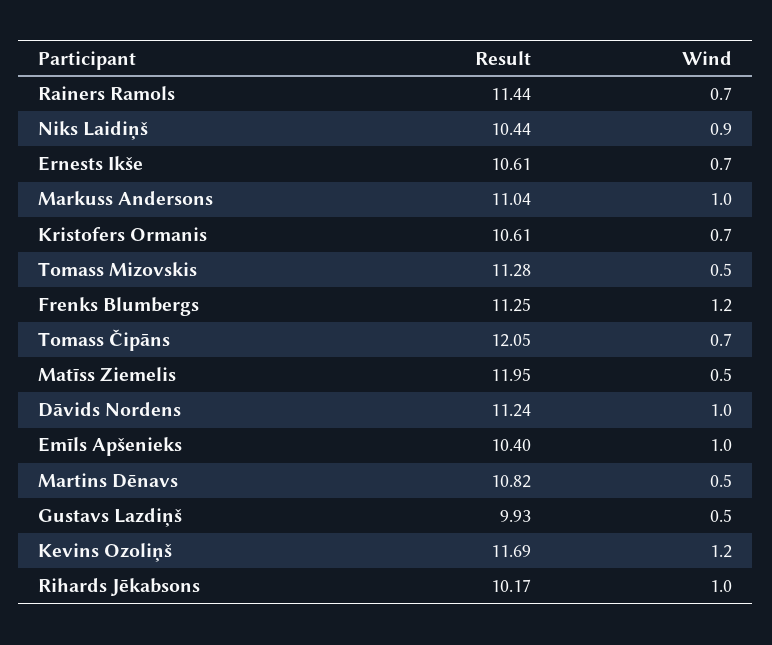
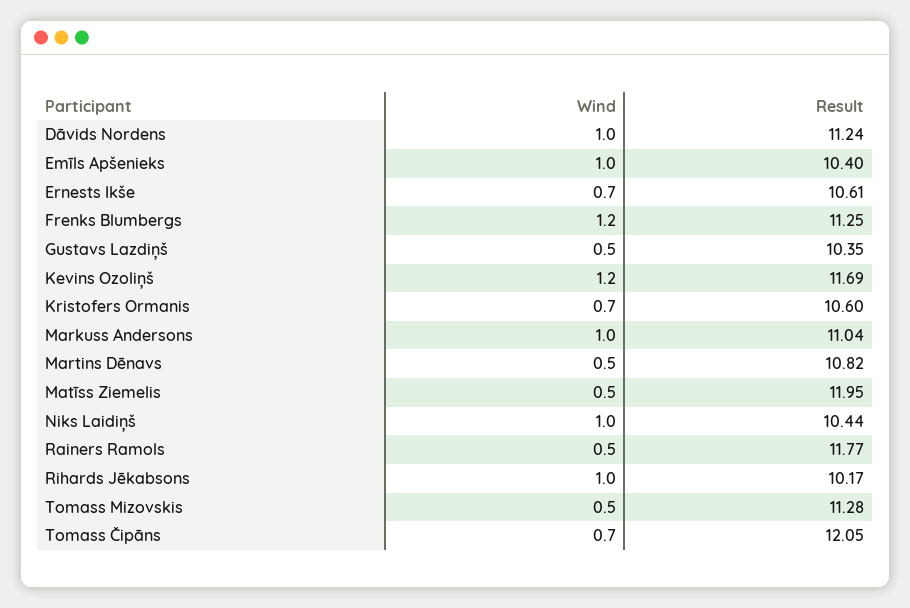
  {
    "Result": {
-     "Rainers Ramols": 11.44,
+     "Rainers Ramols": 11.77,
      "Niks Laidiņš": 10.44,
      "Ernests Ikše": 10.61,
      "Markuss Andersons": 11.04,
-     "Kristofers Ormanis": 10.61,
+     "Kristofers Ormanis": 10.6,
      "Tomass Mizovskis": 11.28,
      "Frenks Blumbergs": 11.25,
      "Tomass Čipāns": 12.05,
      "Matīss Ziemelis": 11.95,
      "Dāvids Nordens": 11.24,
      "Emīls Apšenieks": 10.4,
      "Martins Dēnavs": 10.82,
-     "Gustavs Lazdiņš": 9.93,
+     "Gustavs Lazdiņš": 10.35,
      "Kevins Ozoliņš": 11.69,
      "Rihards Jēkabsons": 10.17
    },
    "Wind": {
-     "Rainers Ramols": 0.7,
+     "Rainers Ramols": 0.5,
-     "Niks Laidiņš": 0.9,
+     "Niks Laidiņš": 1,
      "Ernests Ikše": 0.7,
      "Markuss Andersons": 1,
      "Kristofers Ormanis": 0.7,
      "Tomass Mizovskis": 0.5,
      "Frenks Blumbergs": 1.2,
      "Tomass Čipāns": 0.7,
      "Matīss Ziemelis": 0.5,
      "Dāvids Nordens": 1,
      "Emīls Apšenieks": 1,
      "Martins Dēnavs": 0.5,
      "Gustavs Lazdiņš": 0.5,
      "Kevins Ozoliņš": 1.2,
      "Rihards Jēkabsons": 1
    }
  }

